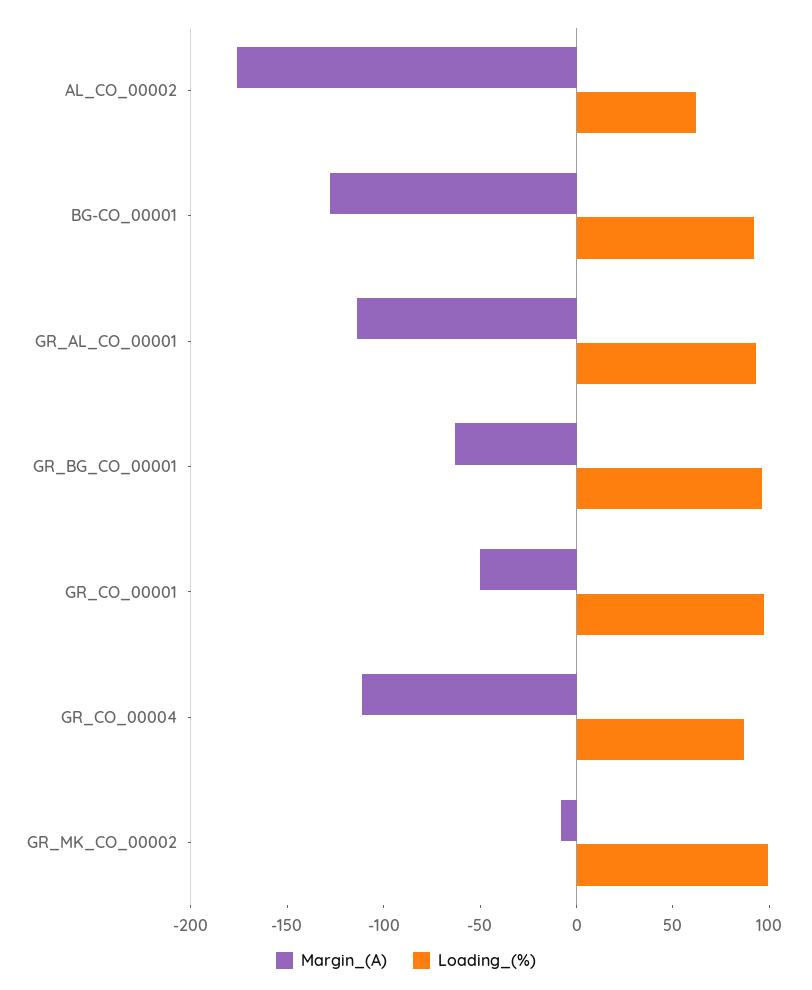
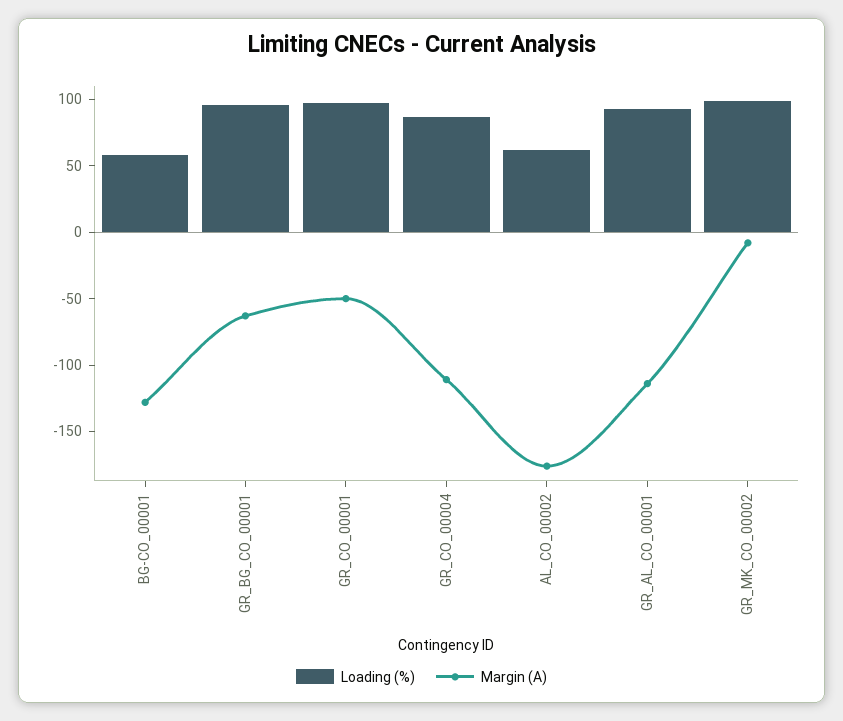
  {
    "Margin_(A)": {
      "AL_CO_00002": -180,
      "BG-CO_00001": -130,
      "GR_AL_CO_00001": -110,
      "GR_BG_CO_00001": -60,
      "GR_CO_00001": -50,
      "GR_CO_00004": -110,
      "GR_MK_CO_00002": -10
    },
    "Loading_(%)": {
      "AL_CO_00002": 60,
-     "BG-CO_00001": 90,
+     "BG-CO_00001": 60,
      "GR_AL_CO_00001": 90,
      "GR_BG_CO_00001": 100,
      "GR_CO_00001": 100,
      "GR_CO_00004": 90,
      "GR_MK_CO_00002": 100
    }
  }

